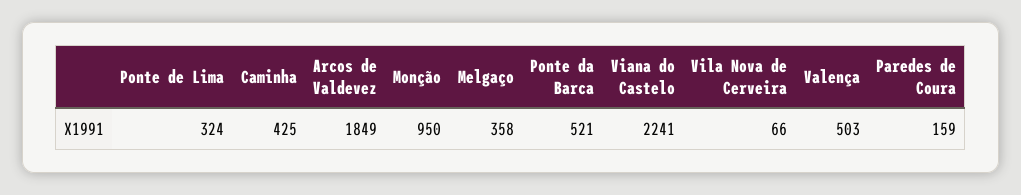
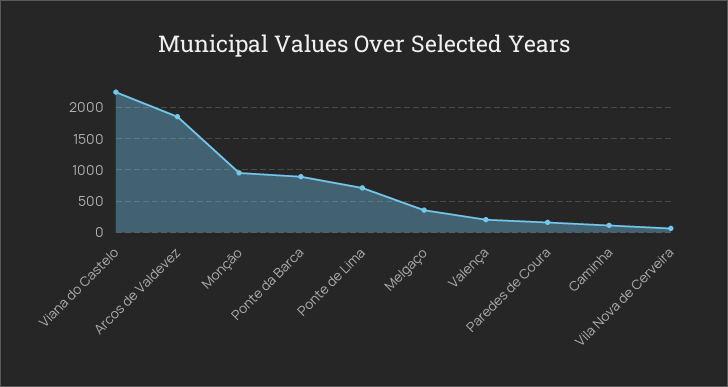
  {
-   "Ponte de Lima": 324,
+   "Ponte de Lima": 700,
-   "Caminha": 425,
+   "Caminha": 100,
    "Arcos de Valdevez": 1849,
    "Monção": 950,
    "Melgaço": 358,
-   "Ponte da Barca": 521,
+   "Ponte da Barca": 900,
    "Viana do Castelo": 2241,
    "Vila Nova de Cerveira": 66,
-   "Valença": 503,
+   "Valença": 200,
    "Paredes de Coura": 159
  }

